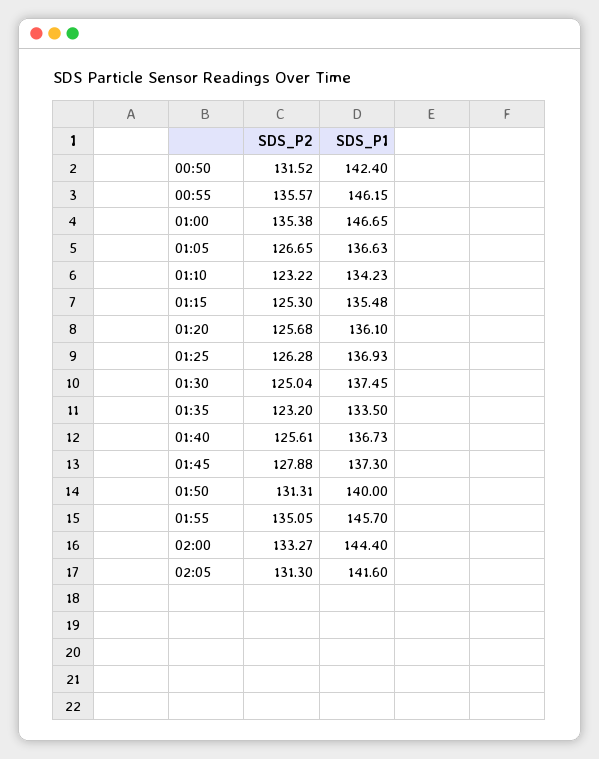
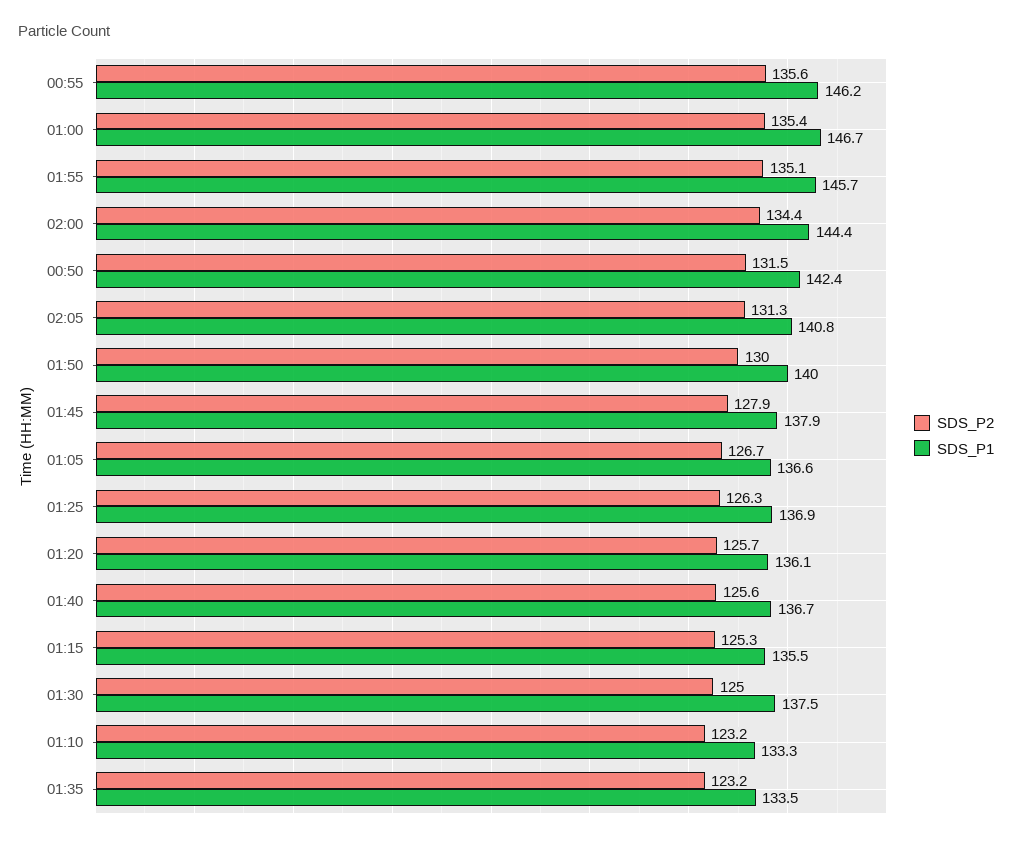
  {
    "SDS_P2": {
      "00:50": 131.52,
      "00:55": 135.57,
      "01:00": 135.38,
      "01:05": 126.65,
      "01:10": 123.22,
      "01:15": 125.3,
      "01:20": 125.68,
      "01:25": 126.28,
      "01:30": 125.04,
      "01:35": 123.2,
      "01:40": 125.61,
      "01:45": 127.88,
-     "01:50": 131.31,
+     "01:50": 130,
      "01:55": 135.05,
-     "02:00": 133.27,
+     "02:00": 134.4,
      "02:05": 131.3
    },
    "SDS_P1": {
      "00:50": 142.4,
      "00:55": 146.15,
      "01:00": 146.65,
      "01:05": 136.63,
-     "01:10": 134.23,
+     "01:10": 133.3,
      "01:15": 135.48,
      "01:20": 136.1,
      "01:25": 136.93,
      "01:30": 137.45,
      "01:35": 133.5,
      "01:40": 136.73,
-     "01:45": 137.3,
+     "01:45": 137.9,
      "01:50": 140,
      "01:55": 145.7,
      "02:00": 144.4,
-     "02:05": 141.6
+     "02:05": 140.8
    }
  }

